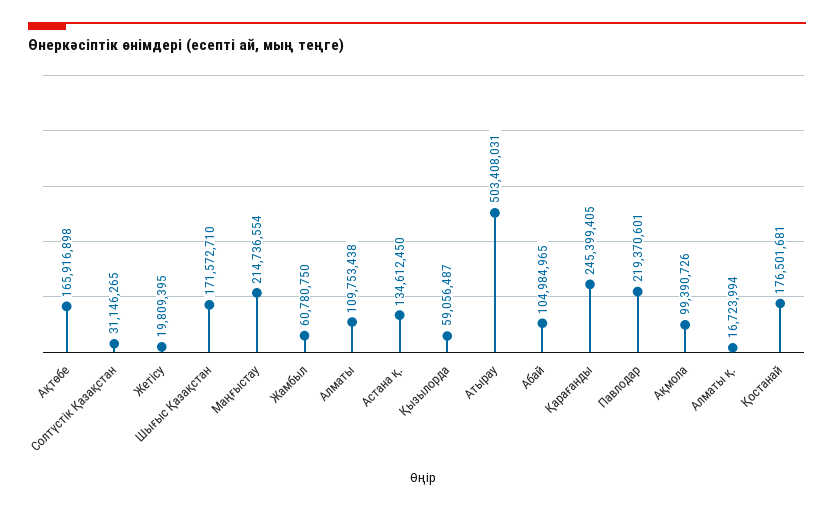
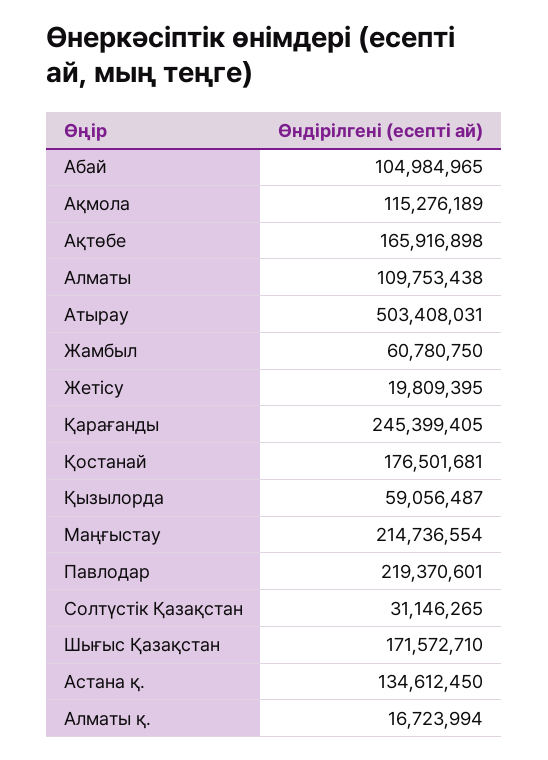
  {
    "Ақтөбе": 165916898,
    "Солтүстік Қазақстан": 31146265,
    "Жетісу": 19809395,
    "Шығыс Қазақстан": 171572710,
    "Маңғыстау": 214736554,
    "Жамбыл": 60780750,
    "Алматы": 109753438,
    "Астана қ.": 134612450,
    "Қызылорда": 59056487,
    "Атырау": 503408031,
    "Абай": 104984965,
    "Қарағанды": 245399405,
    "Павлодар": 219370601,
-   "Ақмола": 99390726,
+   "Ақмола": 115276189,
    "Алматы қ.": 16723994,
    "Қостанай": 176501681
  }

